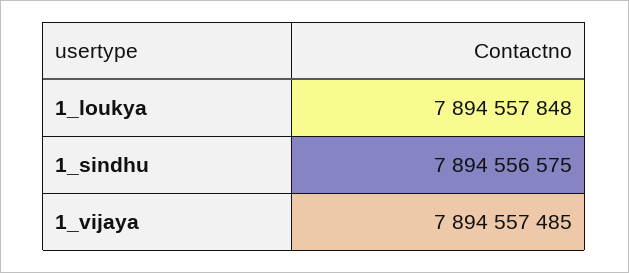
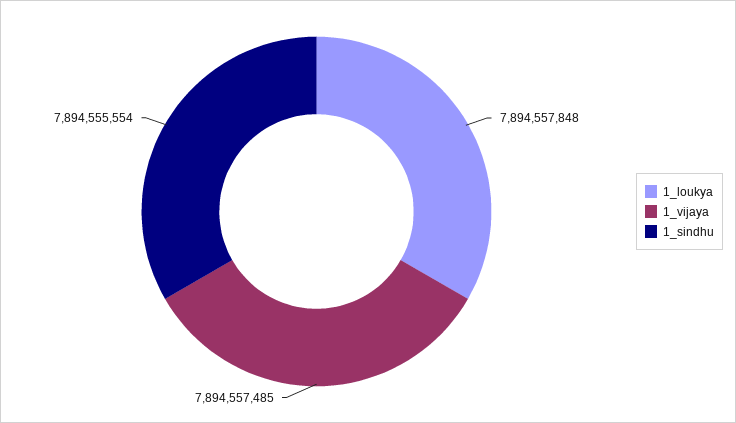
  {
    "1_loukya": 7894557848,
-   "1_sindhu": 7894556575,
+   "1_sindhu": 7894555554,
    "1_vijaya": 7894557485
  }

